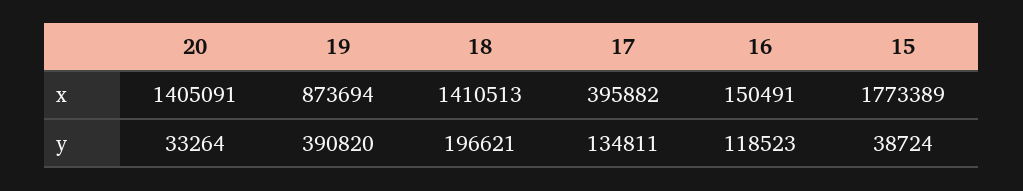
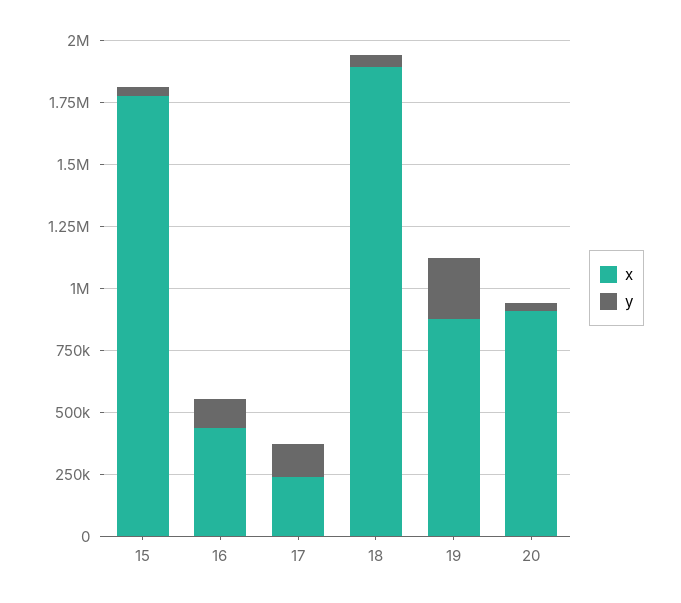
  {
    "x": {
-     "20": 1405091,
+     "20": 900000,
      "19": 873694,
-     "18": 1410513,
+     "18": 1900000,
-     "17": 395882,
+     "17": 250000,
-     "16": 150491,
+     "16": 450000,
      "15": 1773389
    },
    "y": {
      "20": 33264,
-     "19": 390820,
+     "19": 250000,
-     "18": 196621,
+     "18": 50000,
      "17": 134811,
      "16": 118523,
      "15": 38724
    }
  }

